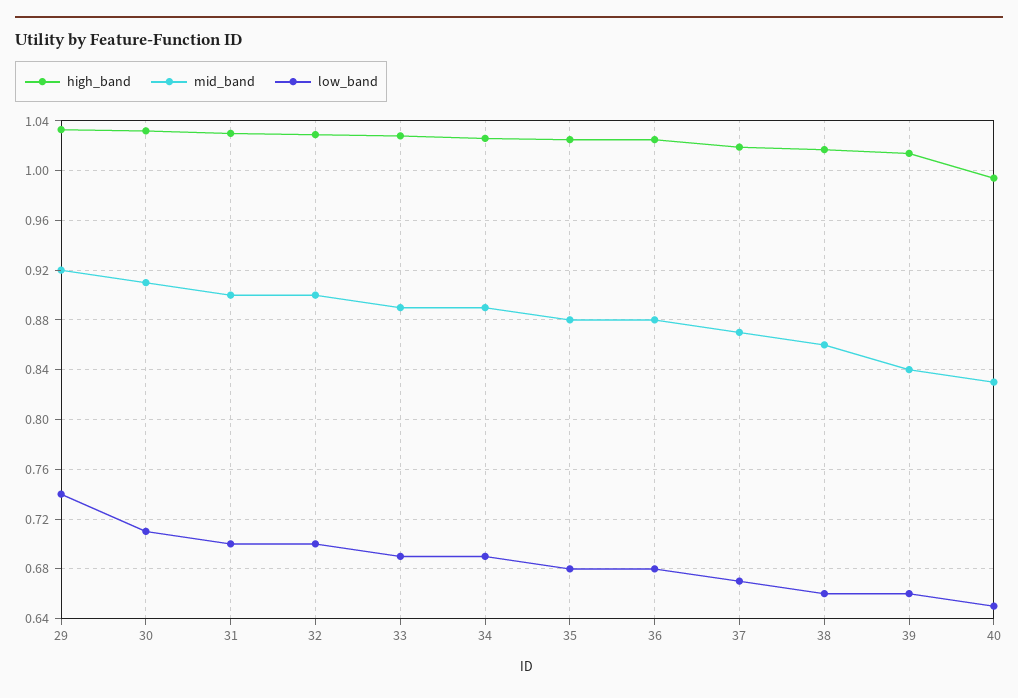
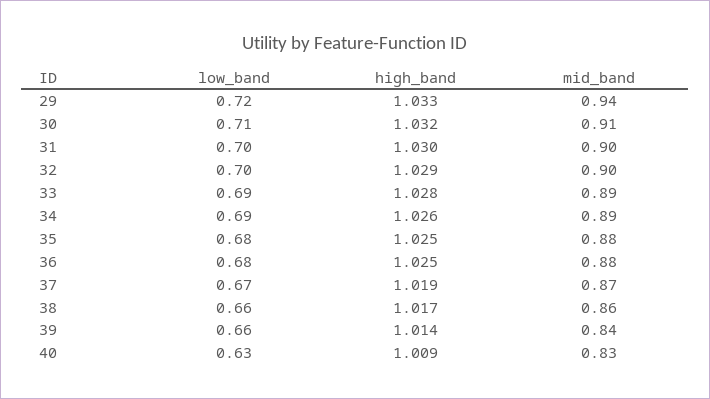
  {
    "high_band": {
      "29": 1.033,
      "30": 1.032,
      "31": 1.03,
      "32": 1.029,
      "33": 1.028,
      "34": 1.026,
      "35": 1.025,
      "36": 1.025,
      "37": 1.019,
      "38": 1.017,
      "39": 1.014,
-     "40": 0.995
+     "40": 1.009
    },
    "mid_band": {
-     "29": 0.92,
+     "29": 0.94,
      "30": 0.91,
      "31": 0.9,
      "32": 0.9,
      "33": 0.89,
      "34": 0.89,
      "35": 0.88,
      "36": 0.88,
      "37": 0.87,
      "38": 0.86,
      "39": 0.84,
      "40": 0.83
    },
    "low_band": {
-     "29": 0.74,
+     "29": 0.72,
      "30": 0.71,
      "31": 0.7,
      "32": 0.7,
      "33": 0.69,
      "34": 0.69,
      "35": 0.68,
      "36": 0.68,
      "37": 0.67,
      "38": 0.66,
      "39": 0.66,
-     "40": 0.65
+     "40": 0.63
    }
  }

